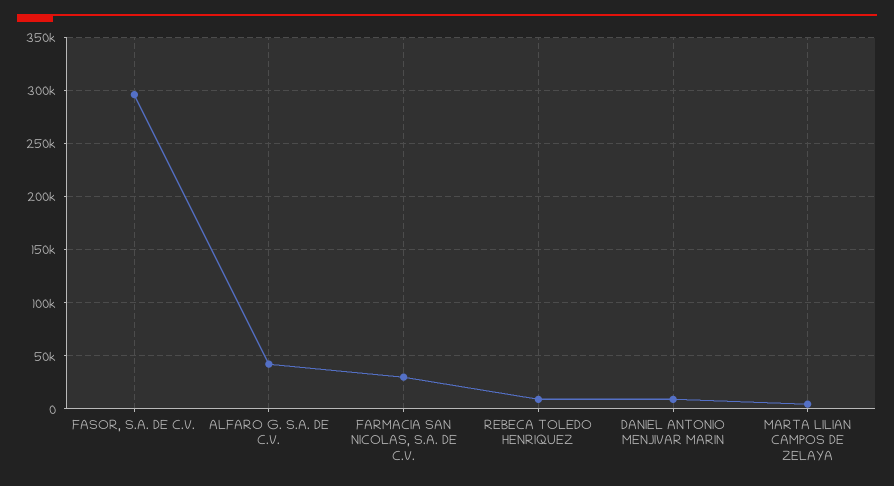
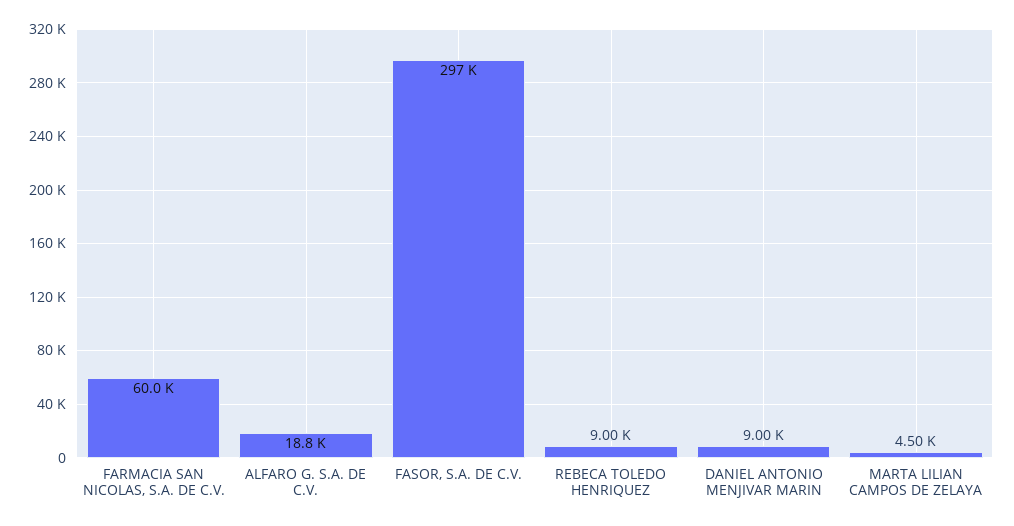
  {
    "FASOR, S.A. DE C.V.": 297000,
-   "ALFARO G. S.A. DE C.V.": 40000,
+   "ALFARO G. S.A. DE C.V.": 18800,
-   "FARMACIA SAN NICOLAS, S.A. DE C.V.": 30000,
+   "FARMACIA SAN NICOLAS, S.A. DE C.V.": 60000,
    "REBECA TOLEDO HENRIQUEZ": 9000,
    "DANIEL ANTONIO MENJIVAR MARIN": 9000,
    "MARTA LILIAN CAMPOS DE ZELAYA": 4500
  }

